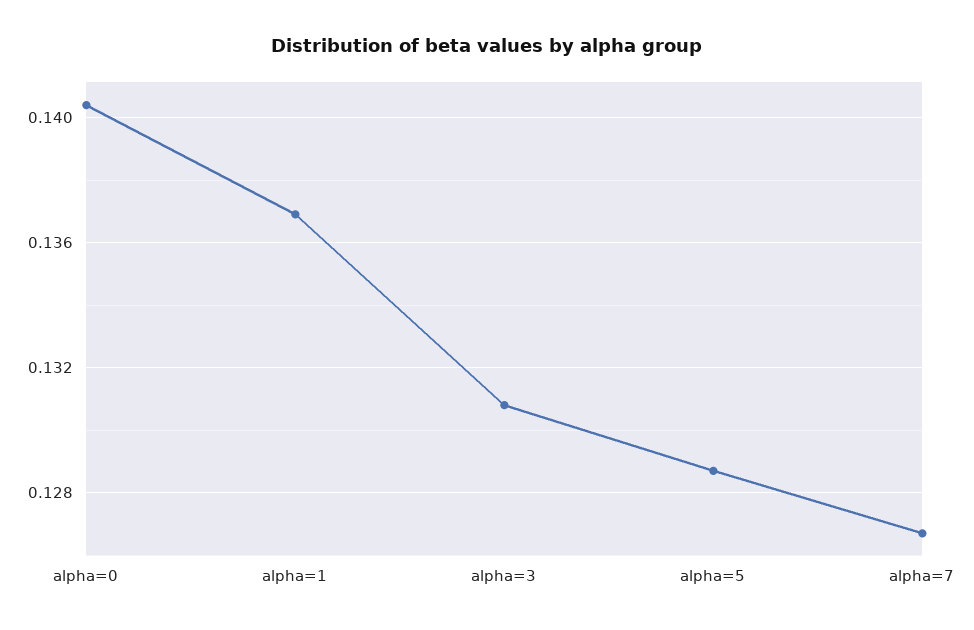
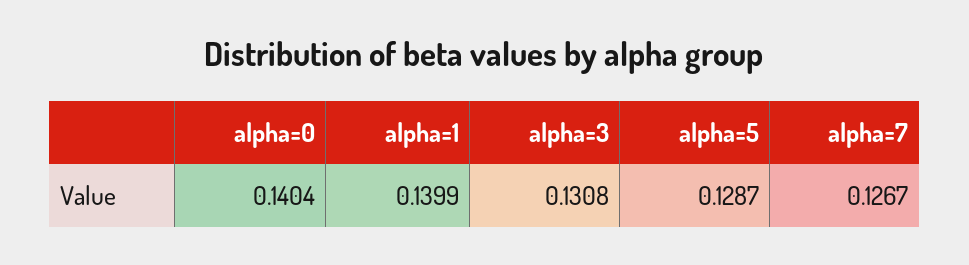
  {
    "alpha=0": 0.1404,
-   "alpha=1": 0.137,
+   "alpha=1": 0.1399,
    "alpha=3": 0.1308,
    "alpha=5": 0.1287,
    "alpha=7": 0.1267
  }

